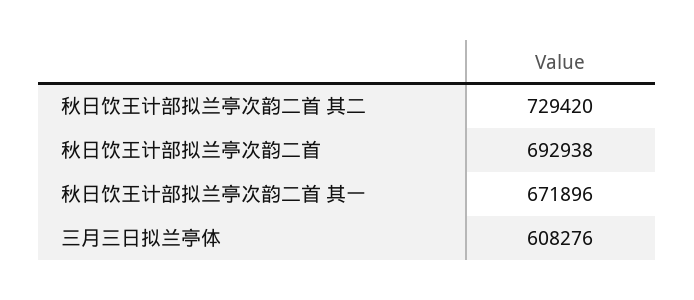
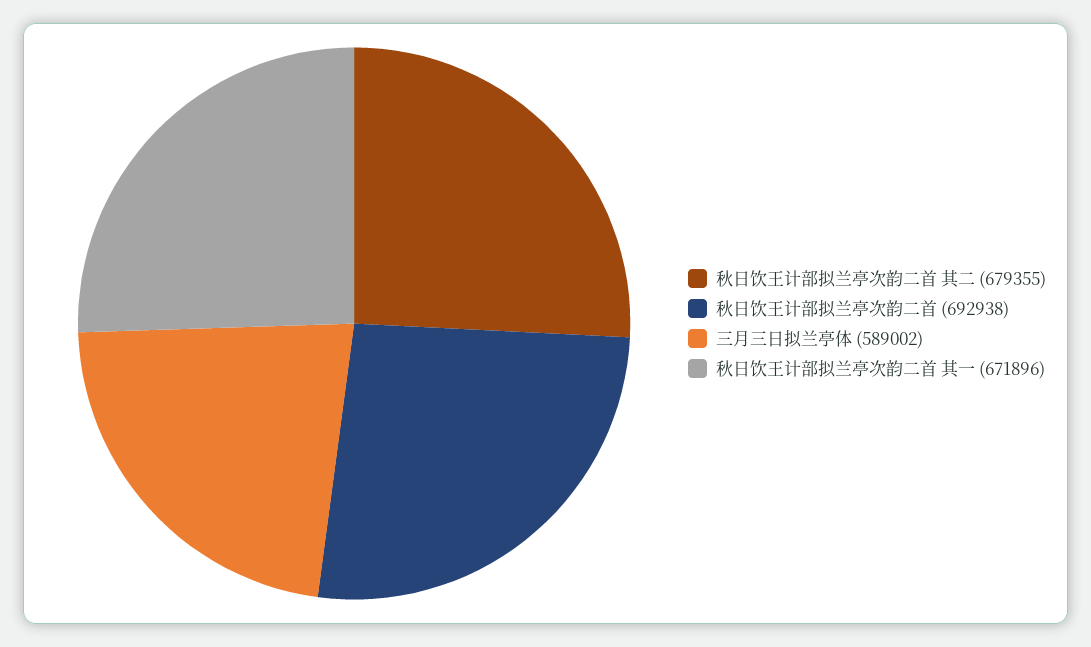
  {
-   "秋日饮王计部拟兰亭次韵二首 其二": 729420,
+   "秋日饮王计部拟兰亭次韵二首 其二": 679355,
    "秋日饮王计部拟兰亭次韵二首": 692938,
    "秋日饮王计部拟兰亭次韵二首 其一": 671896,
-   "三月三日拟兰亭体": 608276
+   "三月三日拟兰亭体": 589002
  }

